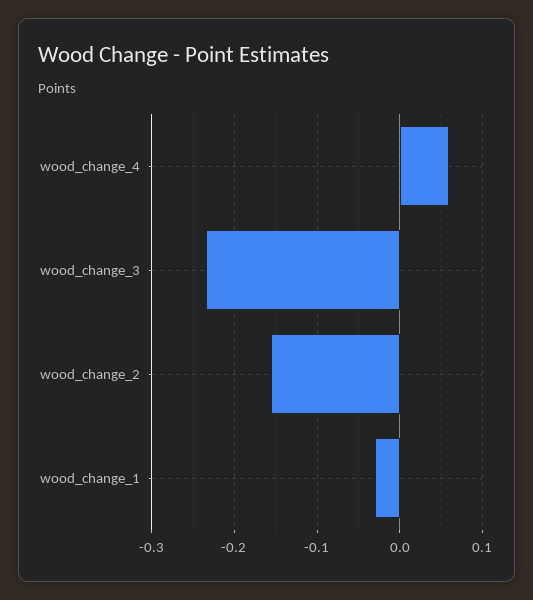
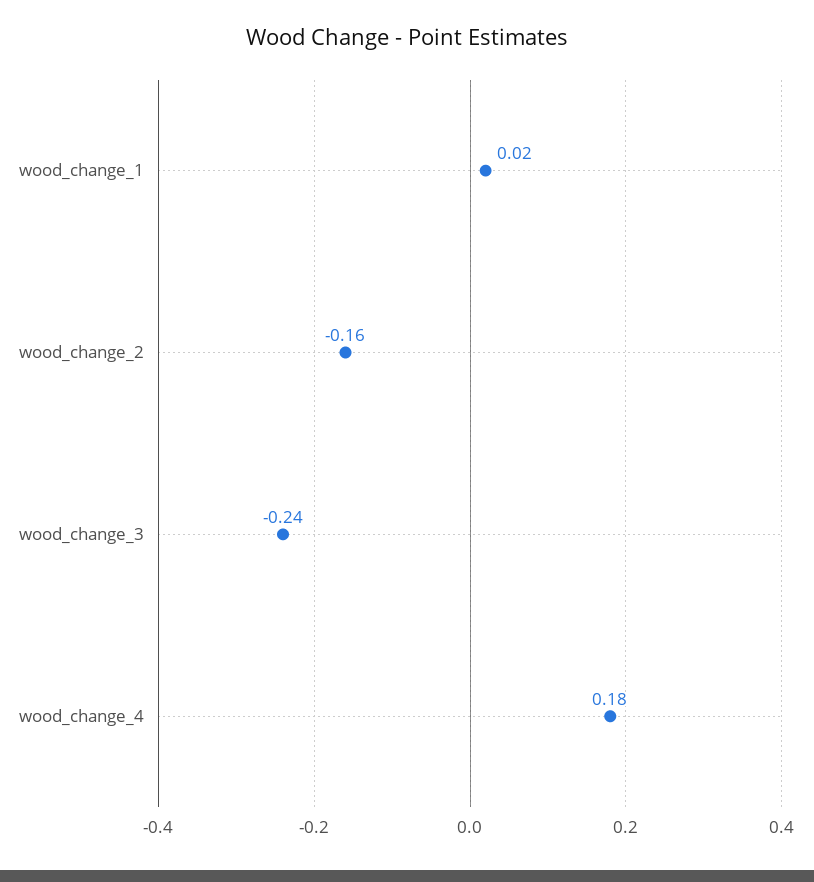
  {
-   "wood_change_4": 0.06,
+   "wood_change_4": 0.18,
    "wood_change_3": -0.24,
    "wood_change_2": -0.16,
-   "wood_change_1": -0.03
+   "wood_change_1": 0.02
  }

